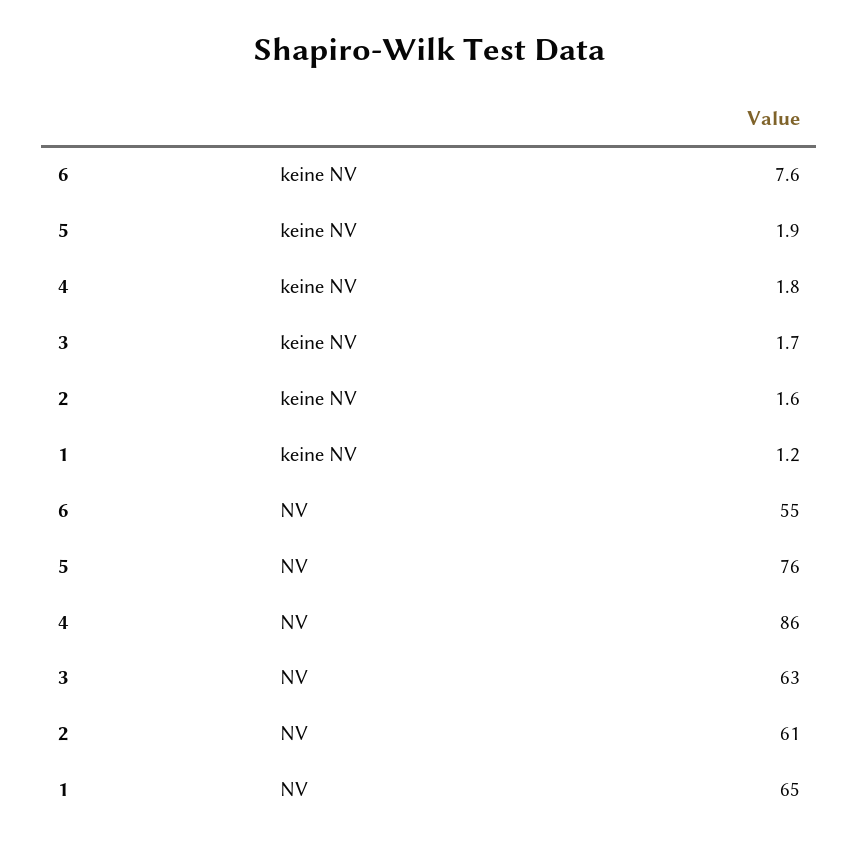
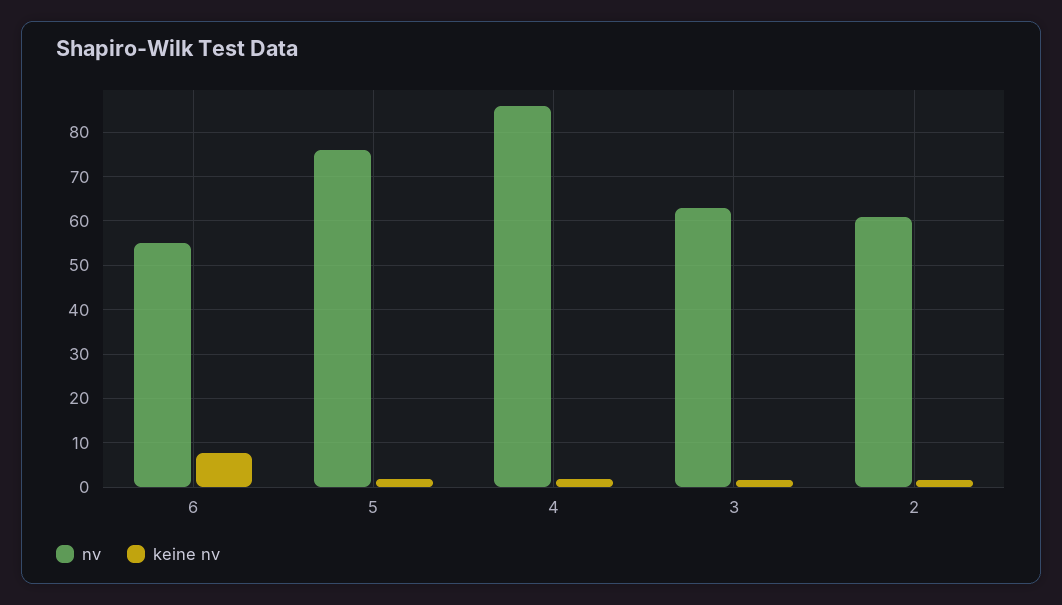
  {
    "keine NV": {
      "6": 7.6,
      "5": 1.9,
      "4": 1.8,
      "3": 1.7,
-     "2": 1.6,
+     "2": 1.6
-     "1": 1.2
    },
    "NV": {
      "6": 55,
      "5": 76,
      "4": 86,
      "3": 63,
-     "2": 61,
+     "2": 61
-     "1": 65
    }
  }

